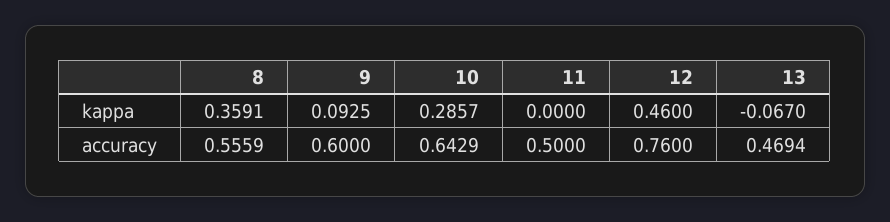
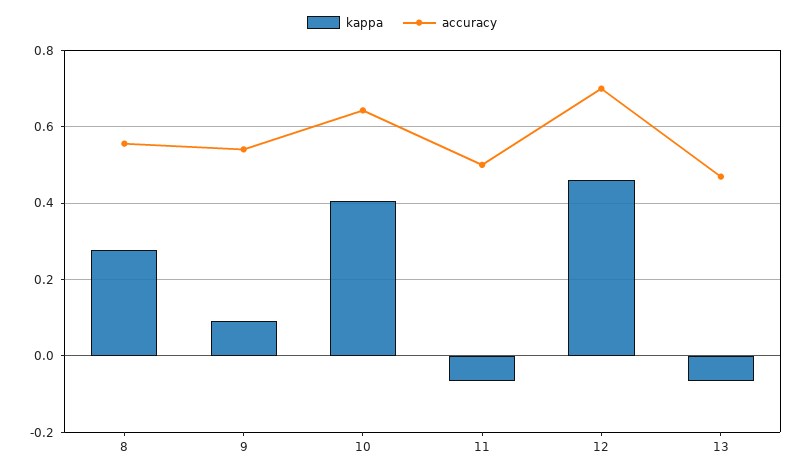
  {
    "kappa": {
-     "8": 0.3591,
+     "8": 0.28,
      "9": 0.0925,
-     "10": 0.2857,
+     "10": 0.4,
-     "11": 0,
+     "11": -0.06,
      "12": 0.46,
      "13": -0.067
    },
    "accuracy": {
      "8": 0.5559,
-     "9": 0.6,
+     "9": 0.54,
      "10": 0.6429,
      "11": 0.5,
-     "12": 0.76,
+     "12": 0.7,
      "13": 0.4694
    }
  }

